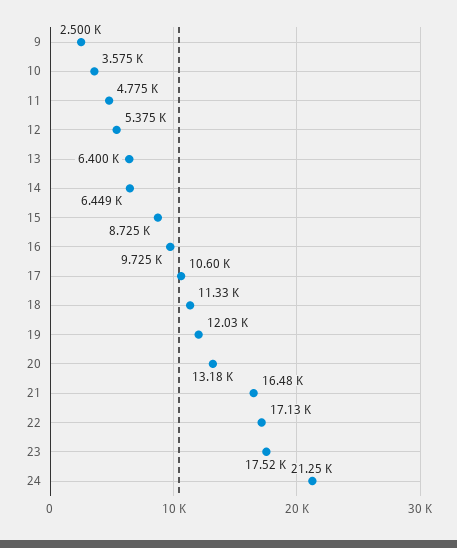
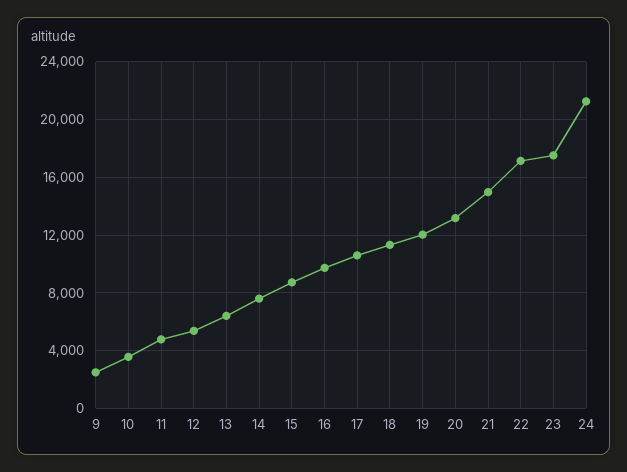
  {
    "9": 2500,
    "10": 3575,
    "11": 4775,
    "12": 5375,
    "13": 6400,
-   "14": 6449,
+   "14": 7500,
    "15": 8725,
    "16": 9725,
    "17": 10600,
    "18": 11330,
    "19": 12030,
    "20": 13180,
-   "21": 16480,
+   "21": 15000,
    "22": 17130,
    "23": 17520,
    "24": 21250
  }

